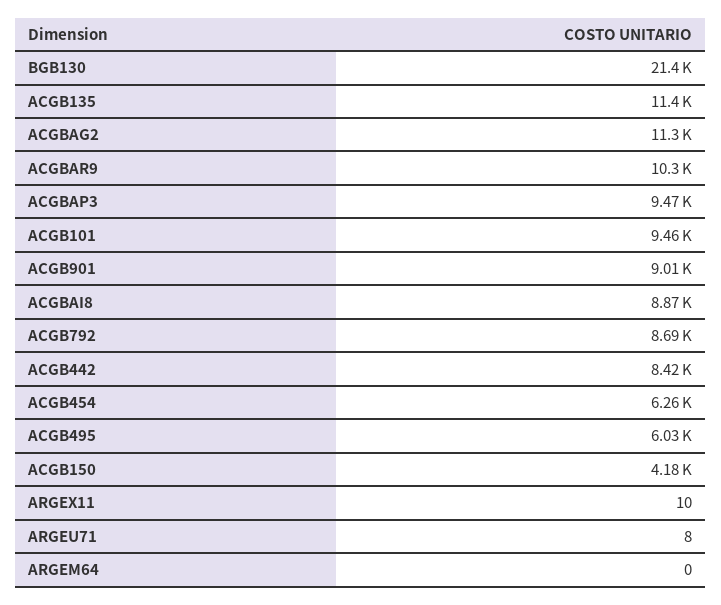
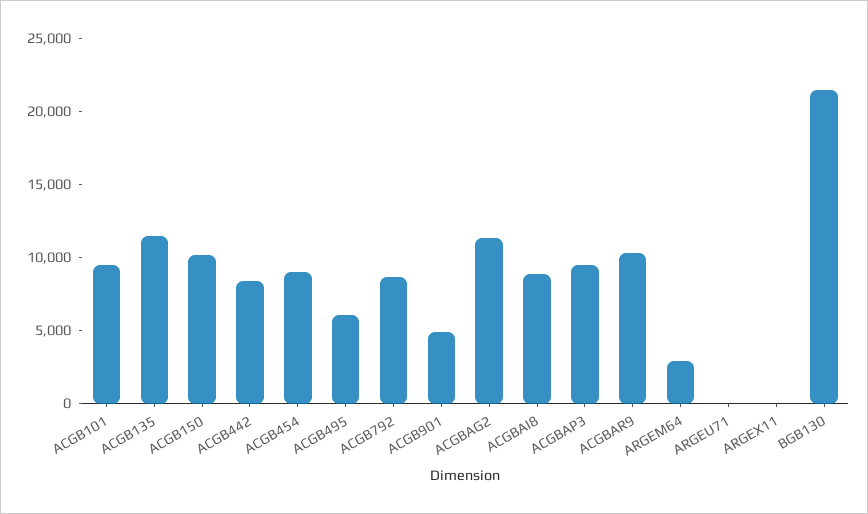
  {
    "BGB130": 21400,
    "ACGB135": 11400,
    "ACGBAG2": 11300,
    "ACGBAR9": 10300,
    "ACGBAP3": 9470,
    "ACGB101": 9460,
-   "ACGB901": 9010,
+   "ACGB901": 5000,
    "ACGBAI8": 8870,
    "ACGB792": 8690,
    "ACGB442": 8420,
-   "ACGB454": 6260,
+   "ACGB454": 9000,
    "ACGB495": 6030,
-   "ACGB150": 4180,
+   "ACGB150": 10000,
    "ARGEX11": 10,
    "ARGEU71": 8,
-   "ARGEM64": 0
+   "ARGEM64": 3000
  }

